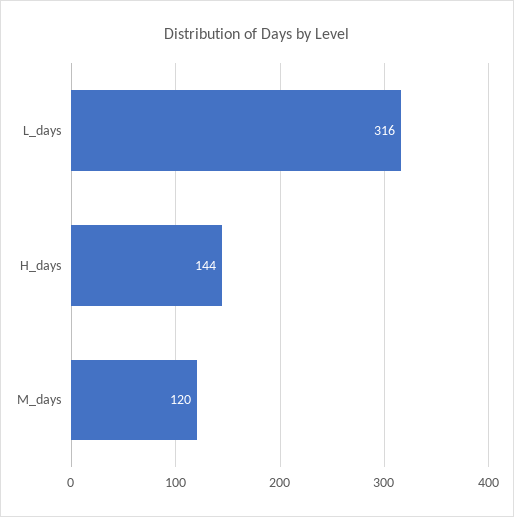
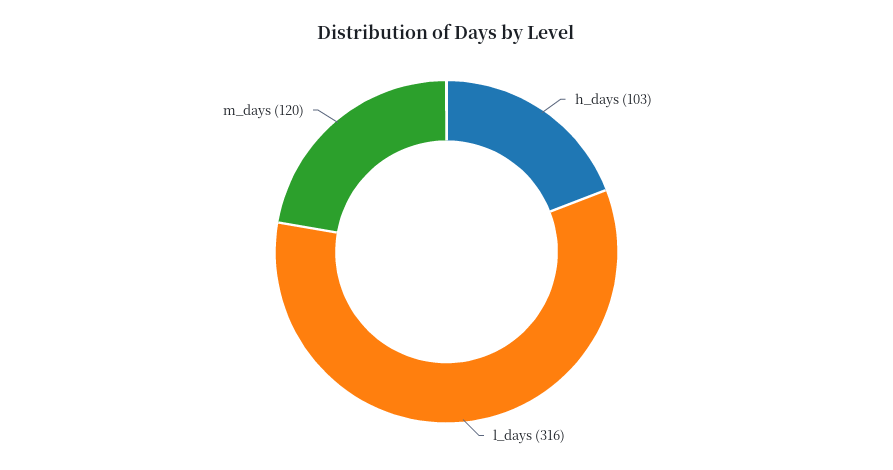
  {
    "L_days": 316,
-   "H_days": 144,
+   "H_days": 103,
    "M_days": 120
  }

